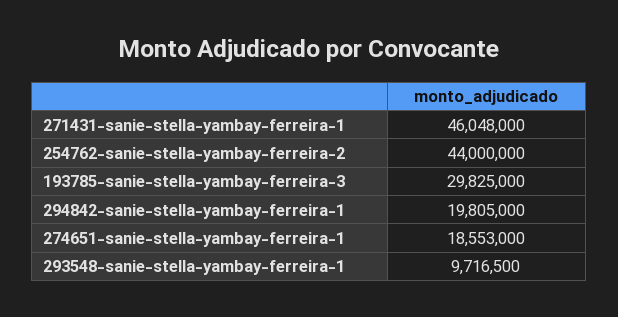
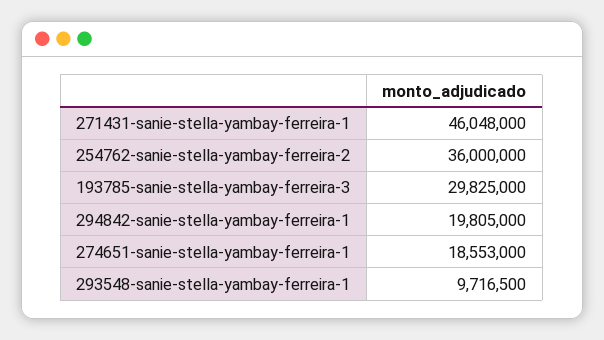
  {
    "271431-sanie-stella-yambay-ferreira-1": 46048000,
-   "254762-sanie-stella-yambay-ferreira-2": 44000000,
+   "254762-sanie-stella-yambay-ferreira-2": 36000000,
    "193785-sanie-stella-yambay-ferreira-3": 29825000,
    "294842-sanie-stella-yambay-ferreira-1": 19805000,
    "274651-sanie-stella-yambay-ferreira-1": 18553000,
    "293548-sanie-stella-yambay-ferreira-1": 9716500
  }

